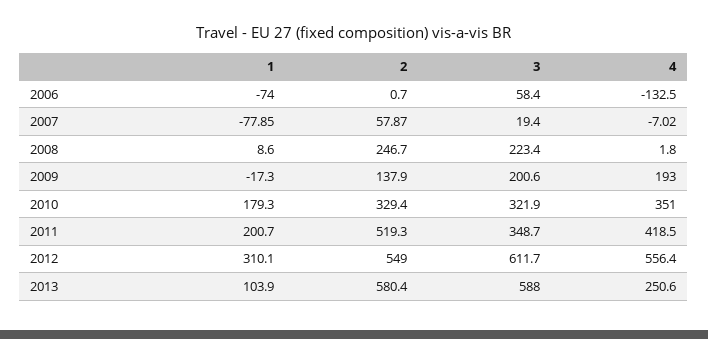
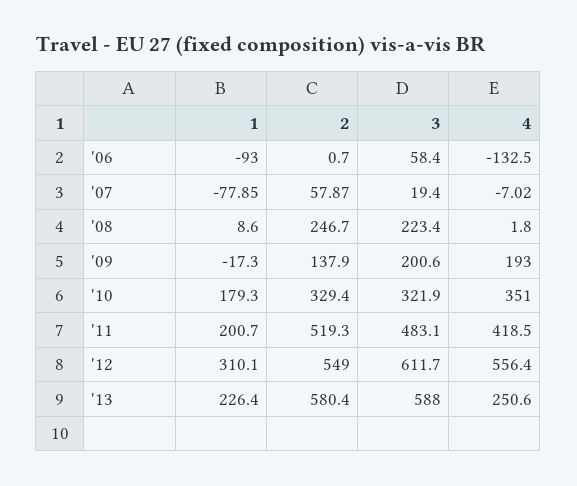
  {
    "1": {
-     "2006": -74,
+     "2006": -93,
      "2007": -77.85,
      "2008": 8.6,
      "2009": -17.3,
      "2010": 179.3,
      "2011": 200.7,
      "2012": 310.1,
-     "2013": 103.9
+     "2013": 226.4
    },
    "2": {
      "2006": 0.7,
      "2007": 57.87,
      "2008": 246.7,
      "2009": 137.9,
      "2010": 329.4,
      "2011": 519.3,
      "2012": 549,
      "2013": 580.4
    },
    "3": {
      "2006": 58.4,
      "2007": 19.4,
      "2008": 223.4,
      "2009": 200.6,
      "2010": 321.9,
-     "2011": 348.7,
+     "2011": 483.1,
      "2012": 611.7,
      "2013": 588
    },
    "4": {
      "2006": -132.5,
      "2007": -7.02,
      "2008": 1.8,
      "2009": 193,
      "2010": 351,
      "2011": 418.5,
      "2012": 556.4,
      "2013": 250.6
    }
  }

